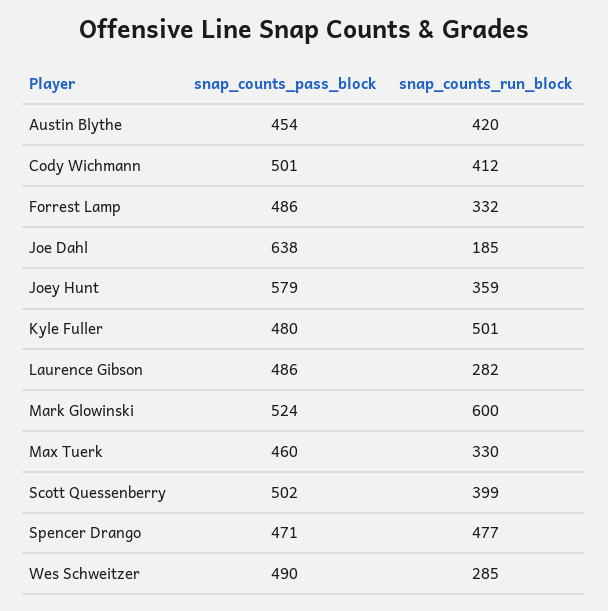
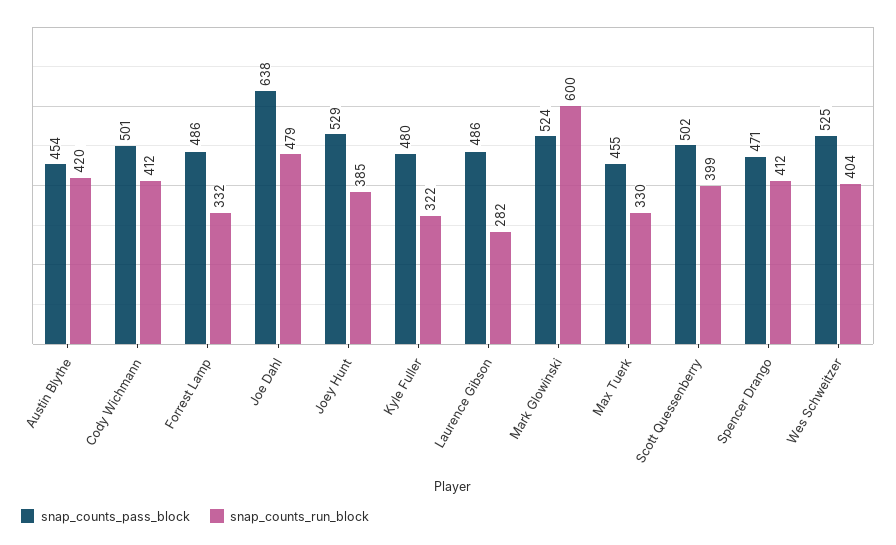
  {
    "snap_counts_pass_block": {
      "Austin Blythe": 454,
      "Cody Wichmann": 501,
      "Forrest Lamp": 486,
      "Joe Dahl": 638,
-     "Joey Hunt": 579,
+     "Joey Hunt": 529,
      "Kyle Fuller": 480,
      "Laurence Gibson": 486,
      "Mark Glowinski": 524,
-     "Max Tuerk": 460,
+     "Max Tuerk": 455,
      "Scott Quessenberry": 502,
      "Spencer Drango": 471,
-     "Wes Schweitzer": 490
+     "Wes Schweitzer": 525
    },
    "snap_counts_run_block": {
      "Austin Blythe": 420,
      "Cody Wichmann": 412,
      "Forrest Lamp": 332,
-     "Joe Dahl": 185,
+     "Joe Dahl": 479,
-     "Joey Hunt": 359,
+     "Joey Hunt": 385,
-     "Kyle Fuller": 501,
+     "Kyle Fuller": 322,
      "Laurence Gibson": 282,
      "Mark Glowinski": 600,
      "Max Tuerk": 330,
      "Scott Quessenberry": 399,
-     "Spencer Drango": 477,
+     "Spencer Drango": 412,
-     "Wes Schweitzer": 285
+     "Wes Schweitzer": 404
    }
  }

